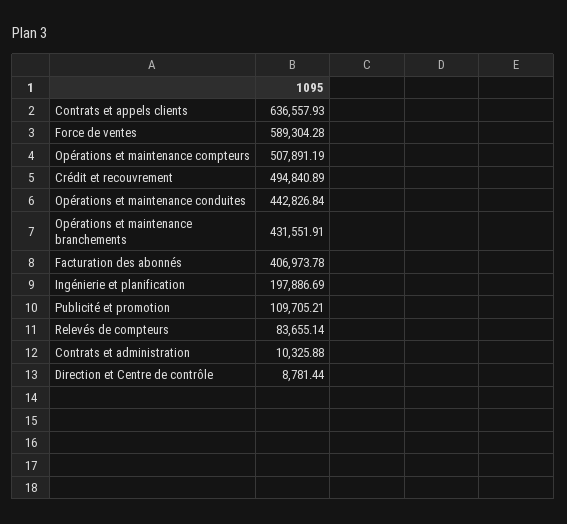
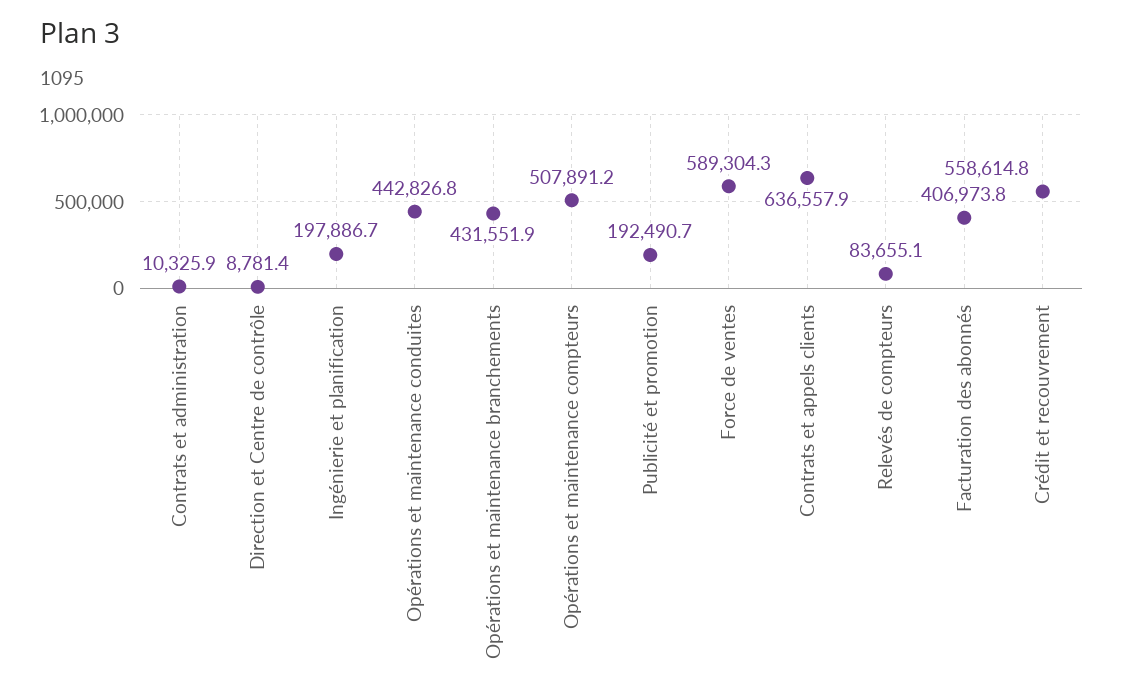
  {
    "Contrats et appels clients": 636557.93,
    "Force de ventes": 589304.28,
    "Opérations et maintenance compteurs": 507891.19,
-   "Crédit et recouvrement": 494840.89,
+   "Crédit et recouvrement": 558614.8,
    "Opérations et maintenance conduites": 442826.84,
    "Opérations et maintenance branchements": 431551.91,
    "Facturation des abonnés": 406973.78,
    "Ingénierie et planification": 197886.69,
-   "Publicité et promotion": 109705.21,
+   "Publicité et promotion": 192490.7,
    "Relevés de compteurs": 83655.14,
    "Contrats et administration": 10325.88,
    "Direction et Centre de contrôle": 8781.44
  }

